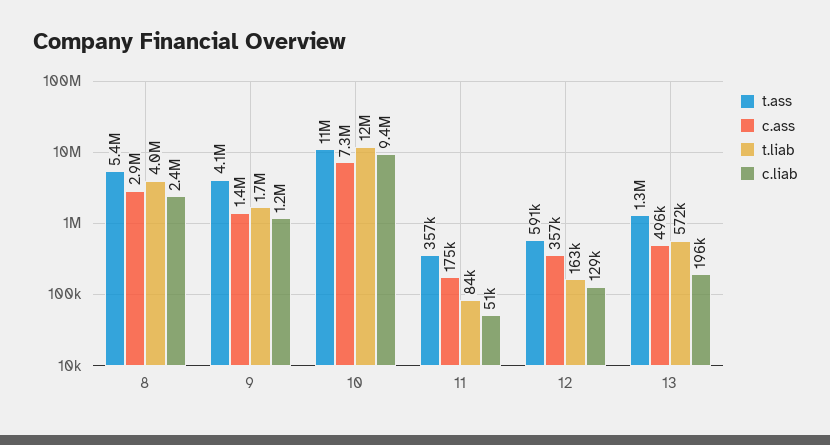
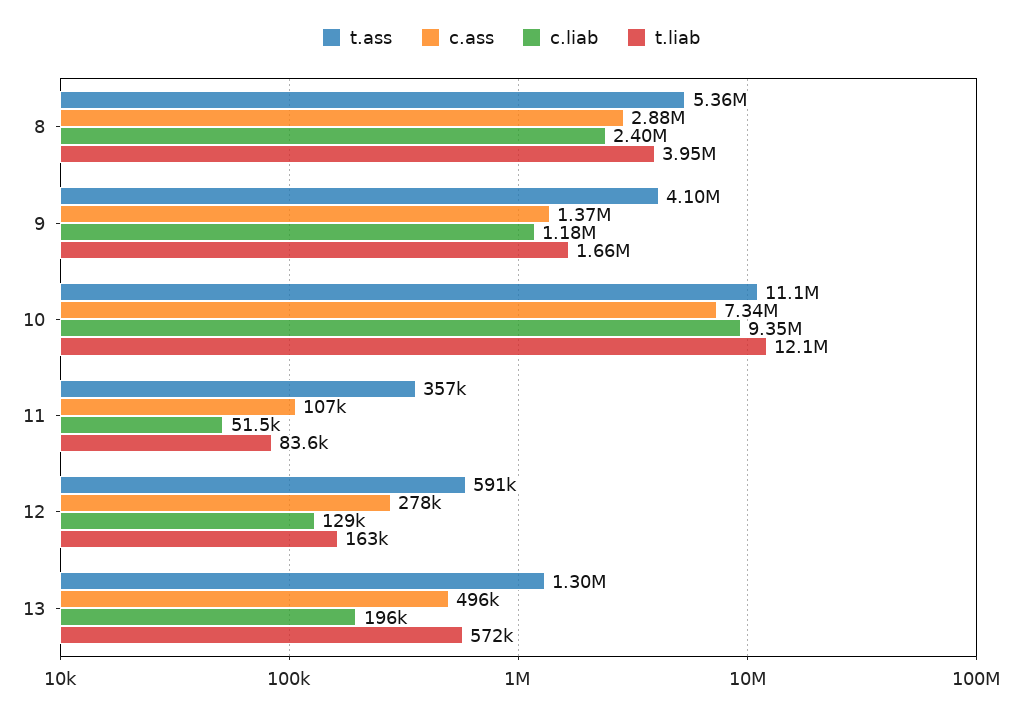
  {
    "t.ass": {
      "8": 5360000,
      "9": 4100000,
      "10": 11100000,
      "11": 357000,
      "12": 591000,
      "13": 1300000
    },
    "c.ass": {
      "8": 2880000,
      "9": 1370000,
      "10": 7340000,
-     "11": 175000,
+     "11": 107000,
-     "12": 357000,
+     "12": 278000,
      "13": 496000
    },
    "t.liab": {
      "8": 3950000,
      "9": 1660000,
      "10": 12100000,
      "11": 83600,
      "12": 163000,
      "13": 572000
    },
    "c.liab": {
      "8": 2400000,
      "9": 1180000,
      "10": 9350000,
      "11": 51500,
      "12": 129000,
      "13": 196000
    }
  }

